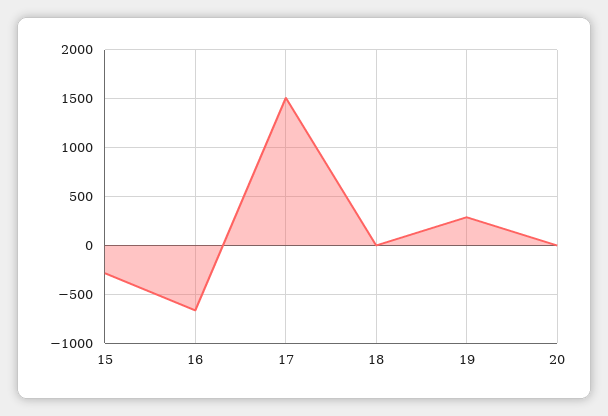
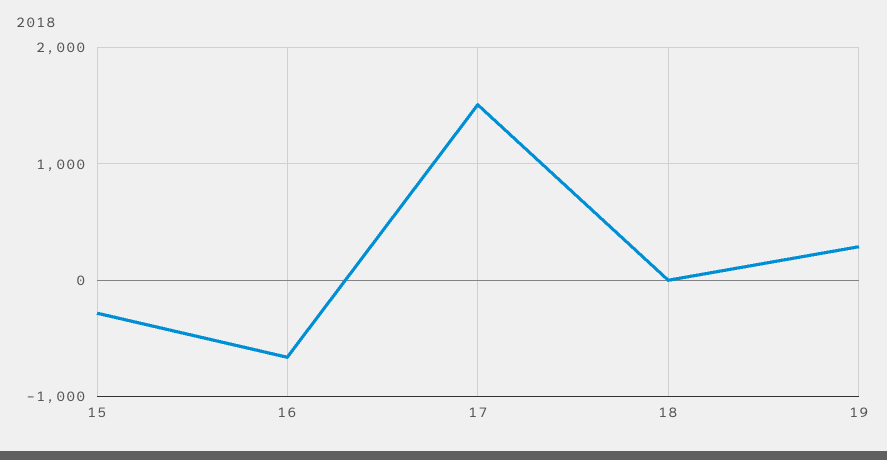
  {
    "15": -300,
    "16": -700,
    "17": 1500,
    "18": 0,
-   "19": 300,
+   "19": 300
-   "20": 0
  }

